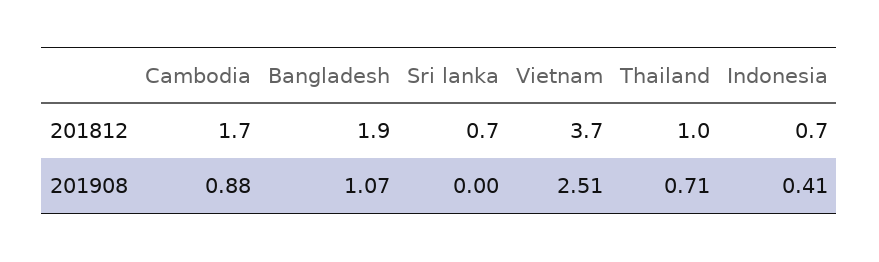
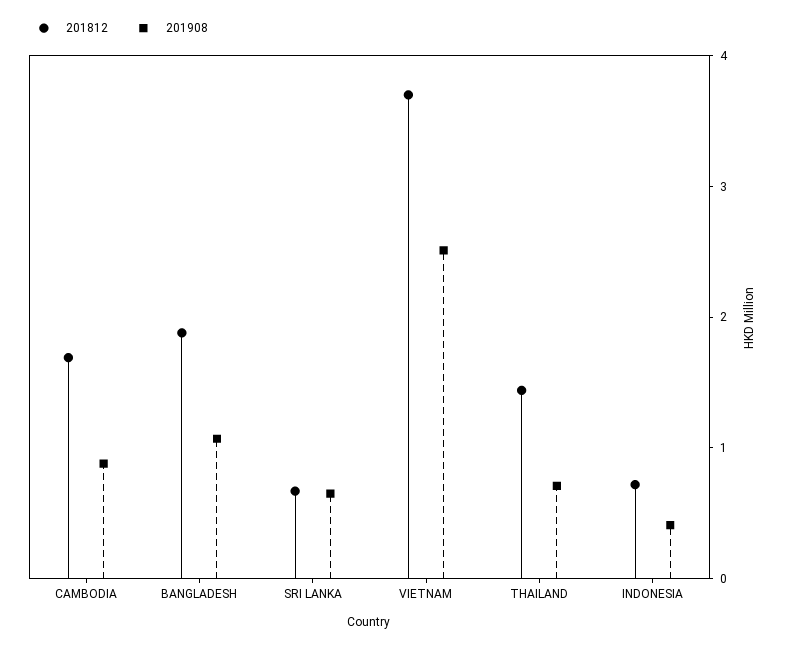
  {
    "201812": {
      "Cambodia": 1.7,
      "Bangladesh": 1.9,
      "Sri lanka": 0.7,
      "Vietnam": 3.7,
-     "Thailand": 1,
+     "Thailand": 1.4,
      "Indonesia": 0.7
    },
    "201908": {
      "Cambodia": 0.88,
      "Bangladesh": 1.07,
-     "Sri lanka": 0,
+     "Sri lanka": 0.6,
      "Vietnam": 2.51,
      "Thailand": 0.71,
      "Indonesia": 0.41
    }
  }

